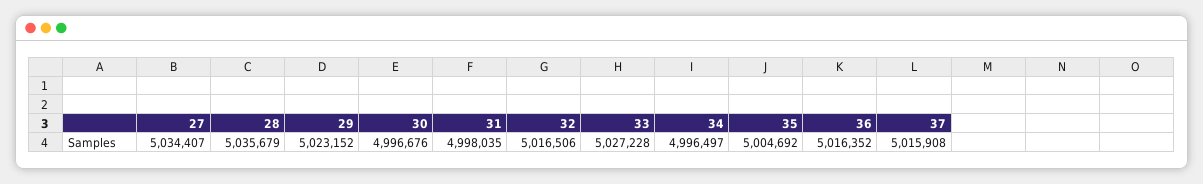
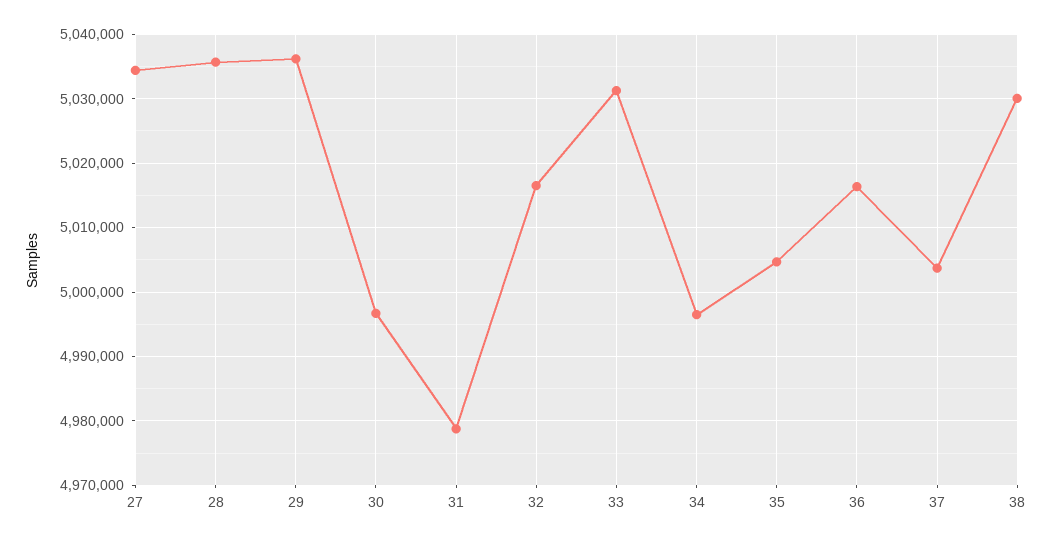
  {
    "27": 5034407,
    "28": 5035679,
-   "29": 5023152,
+   "29": 5036000,
    "30": 4996676,
-   "31": 4998035,
+   "31": 4979000,
    "32": 5016506,
-   "33": 5027228,
+   "33": 5031000,
    "34": 4996497,
    "35": 5004692,
    "36": 5016352,
-   "37": 5015908
+   "37": 5004000,
+   "38": 5030000
  }

